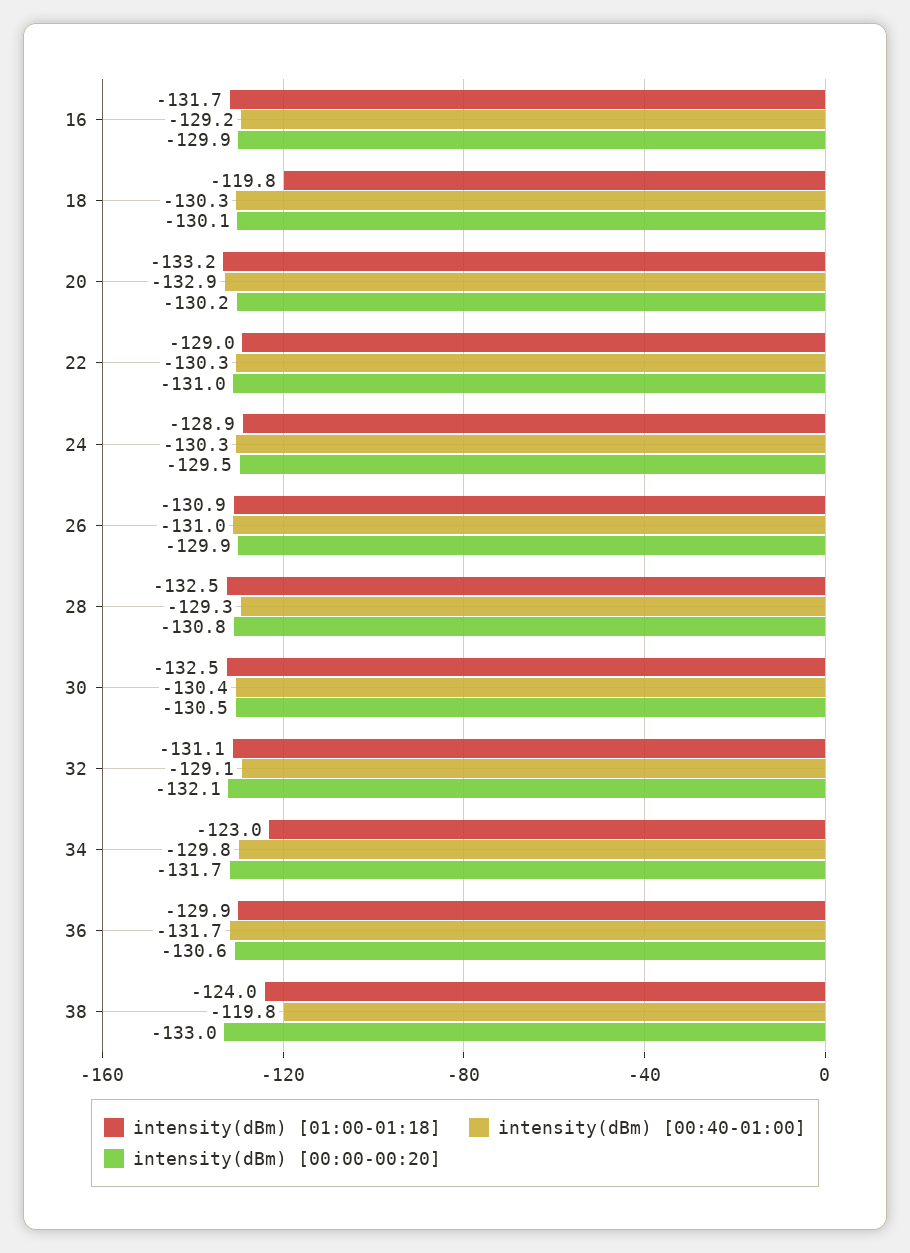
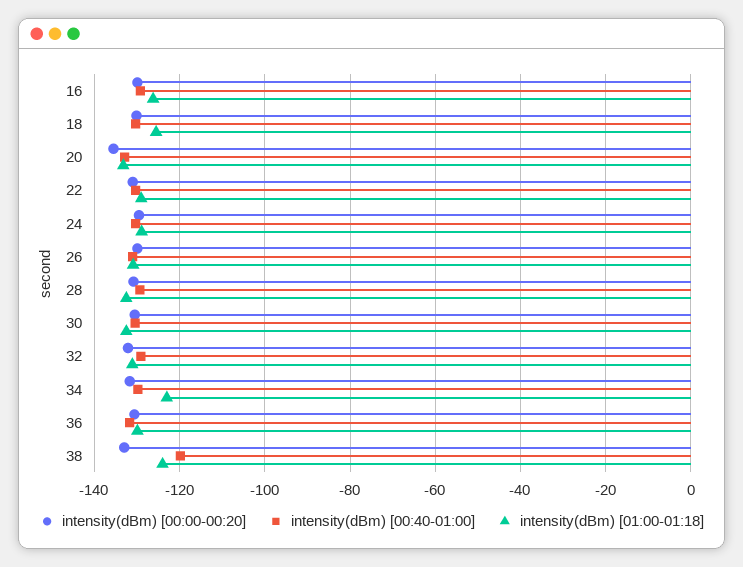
  {
    "intensity(dBm) [01:00-01:18]": {
-     "16": -131.7,
+     "16": -126,
-     "18": -119.8,
+     "18": -126,
      "20": -133.2,
      "22": -129,
      "24": -128.9,
      "26": -130.9,
      "28": -132.5,
      "30": -132.5,
      "32": -131.1,
      "34": -123,
      "36": -129.9,
      "38": -124
    },
    "intensity(dBm) [00:40-01:00]": {
      "16": -129.2,
      "18": -130.3,
      "20": -132.9,
      "22": -130.3,
      "24": -130.3,
      "26": -131,
      "28": -129.3,
      "30": -130.4,
      "32": -129.1,
      "34": -129.8,
      "36": -131.7,
      "38": -119.8
    },
    "intensity(dBm) [00:00-00:20]": {
      "16": -129.9,
      "18": -130.1,
-     "20": -130.2,
+     "20": -136,
      "22": -131,
      "24": -129.5,
      "26": -129.9,
      "28": -130.8,
      "30": -130.5,
      "32": -132.1,
      "34": -131.7,
      "36": -130.6,
      "38": -133
    }
  }

